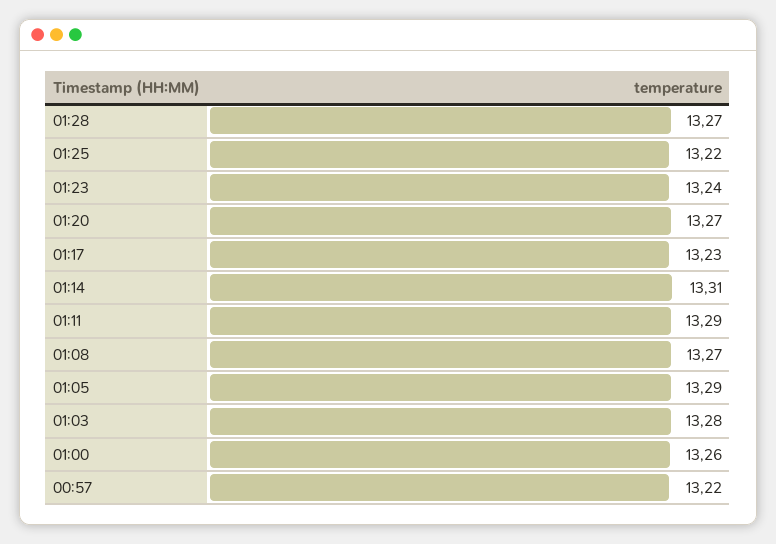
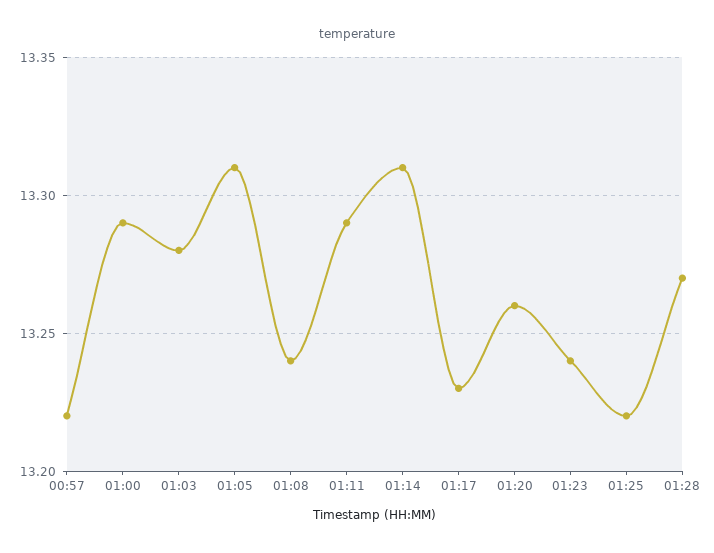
  {
    "01:28": 13.27,
    "01:25": 13.22,
    "01:23": 13.24,
-   "01:20": 13.27,
+   "01:20": 13.26,
    "01:17": 13.23,
    "01:14": 13.31,
    "01:11": 13.29,
-   "01:08": 13.27,
+   "01:08": 13.24,
-   "01:05": 13.29,
+   "01:05": 13.31,
    "01:03": 13.28,
-   "01:00": 13.26,
+   "01:00": 13.29,
    "00:57": 13.22
  }

